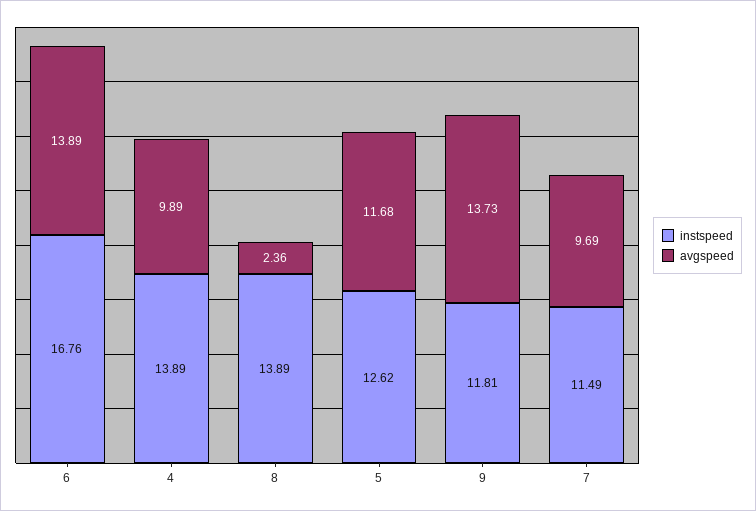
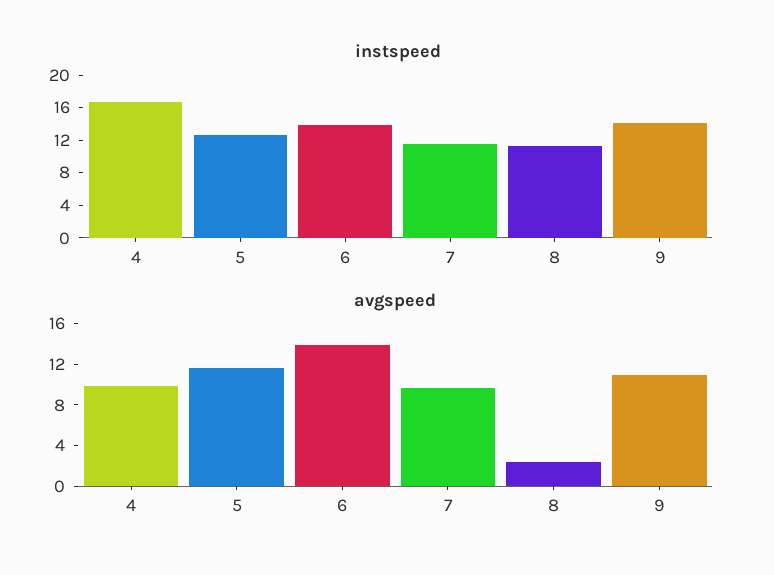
  {
    "instspeed": {
-     "6": 16.76,
+     "6": 14,
-     "4": 13.89,
+     "4": 17,
-     "8": 13.89,
+     "8": 11,
      "5": 12.62,
-     "9": 11.81,
+     "9": 14,
      "7": 11.49
    },
    "avgspeed": {
      "6": 13.89,
      "4": 9.89,
      "8": 2.36,
      "5": 11.68,
-     "9": 13.73,
+     "9": 11,
      "7": 9.69
    }
  }

